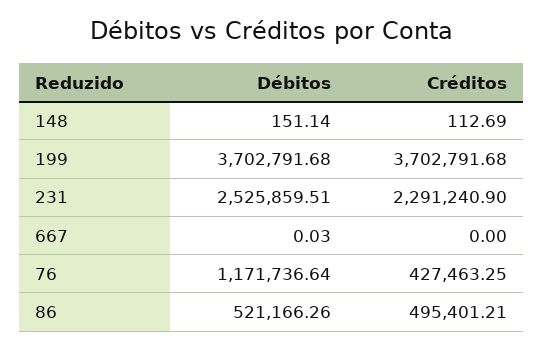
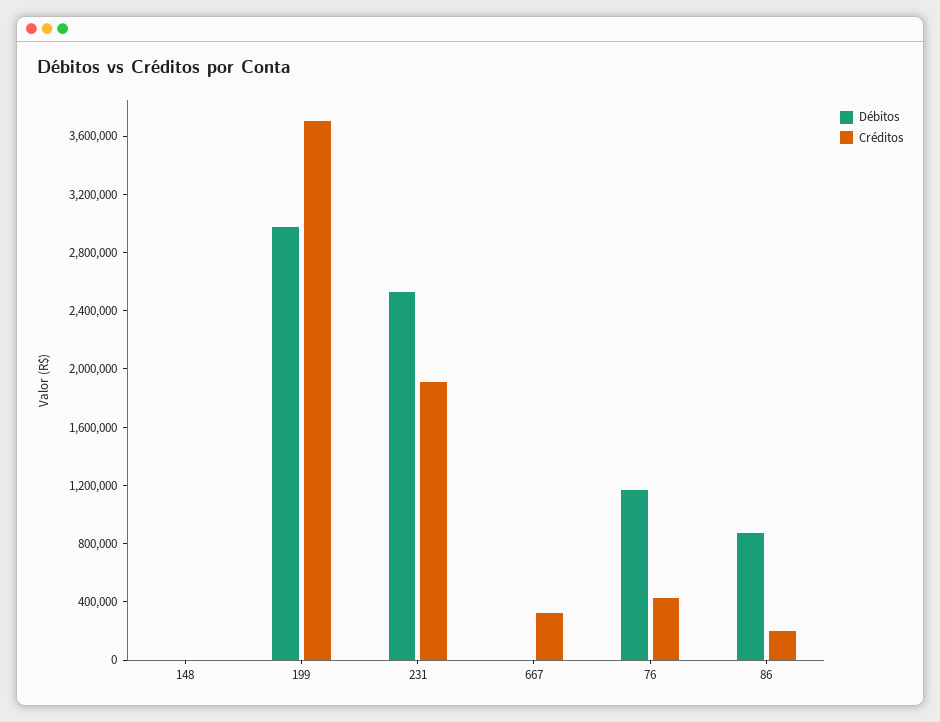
  {
    "Débitos": {
      "148": 151.14,
-     "199": 3702791.68,
+     "199": 3000000,
      "231": 2525859.51,
      "667": 0.03,
      "76": 1171736.64,
-     "86": 521166.26
+     "86": 900000
    },
    "Créditos": {
      "148": 112.69,
      "199": 3702791.68,
-     "231": 2291240.9,
+     "231": 1900000,
-     "667": 0,
+     "667": 300000,
      "76": 427463.25,
-     "86": 495401.21
+     "86": 200000
    }
  }

